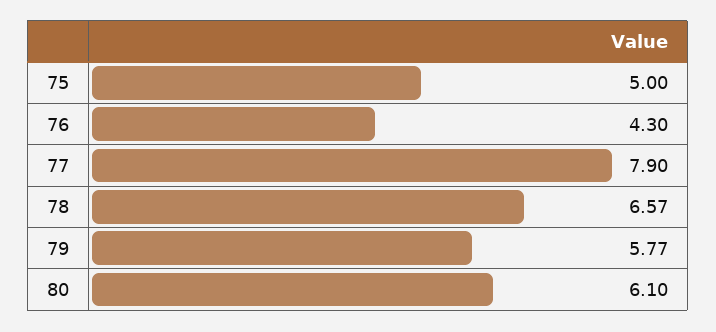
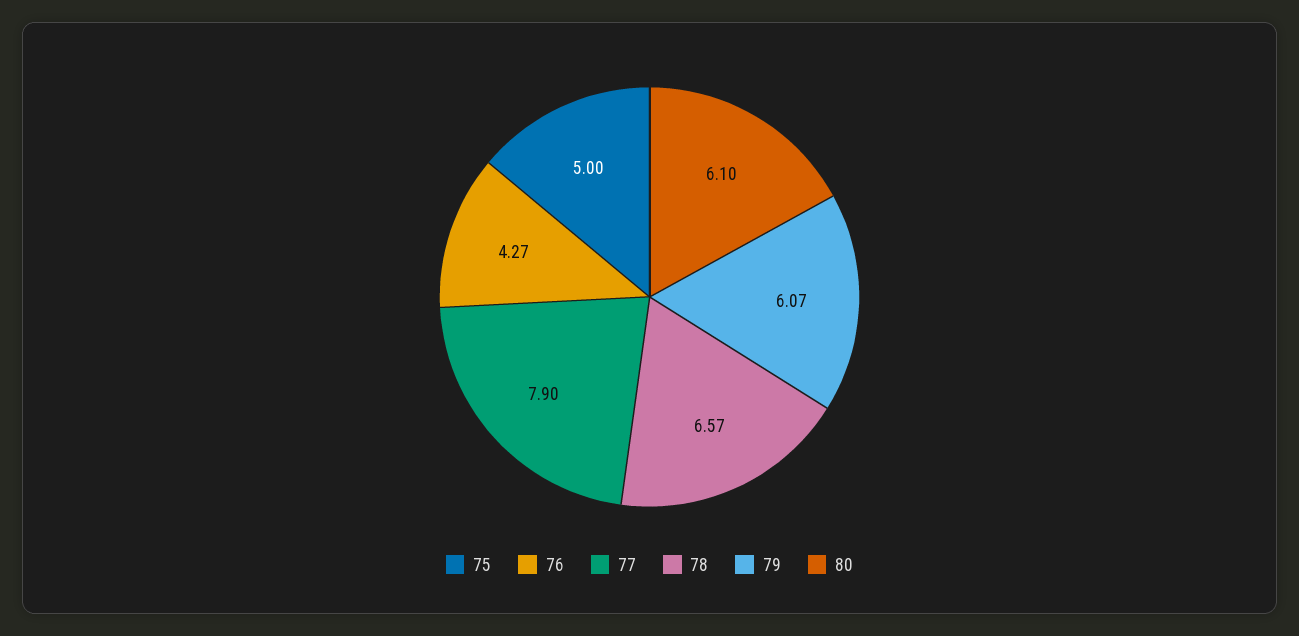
  {
    "75": 5,
-   "76": 4.3,
+   "76": 4.27,
    "77": 7.9,
    "78": 6.57,
-   "79": 5.77,
+   "79": 6.07,
    "80": 6.1
  }

